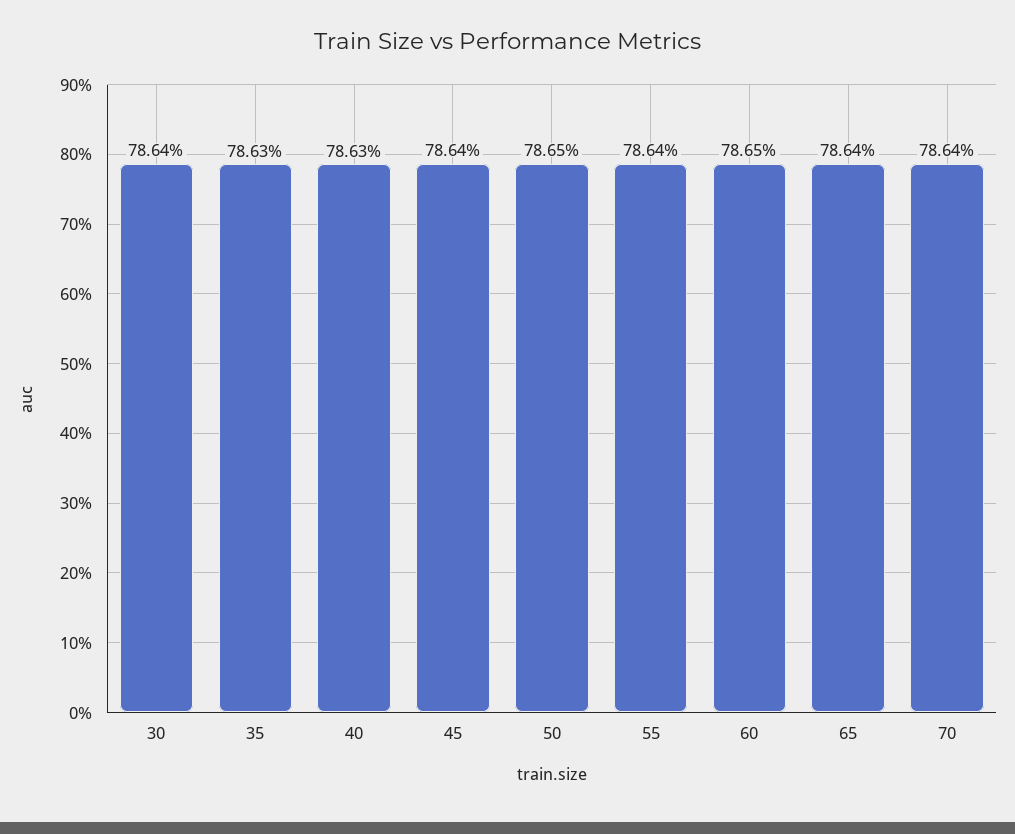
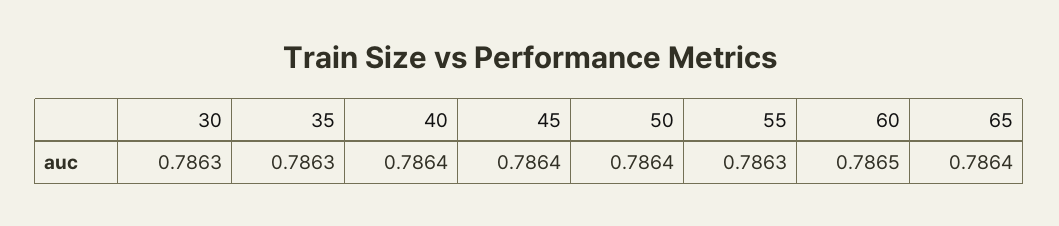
  {
-   "30": 0.7864,
+   "30": 0.7863,
    "35": 0.7863,
-   "40": 0.7863,
+   "40": 0.7864,
    "45": 0.7864,
-   "50": 0.7865,
+   "50": 0.7864,
-   "55": 0.7864,
+   "55": 0.7863,
    "60": 0.7865,
-   "65": 0.7864,
+   "65": 0.7864
-   "70": 0.7864
  }

